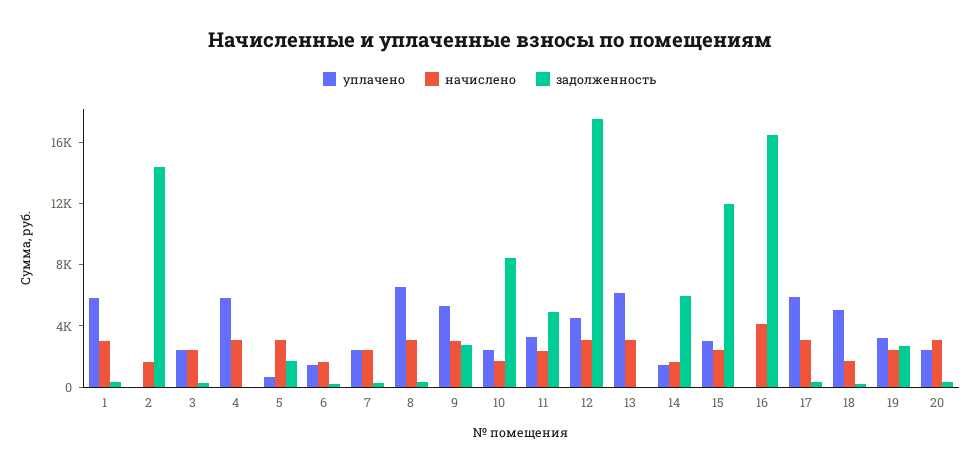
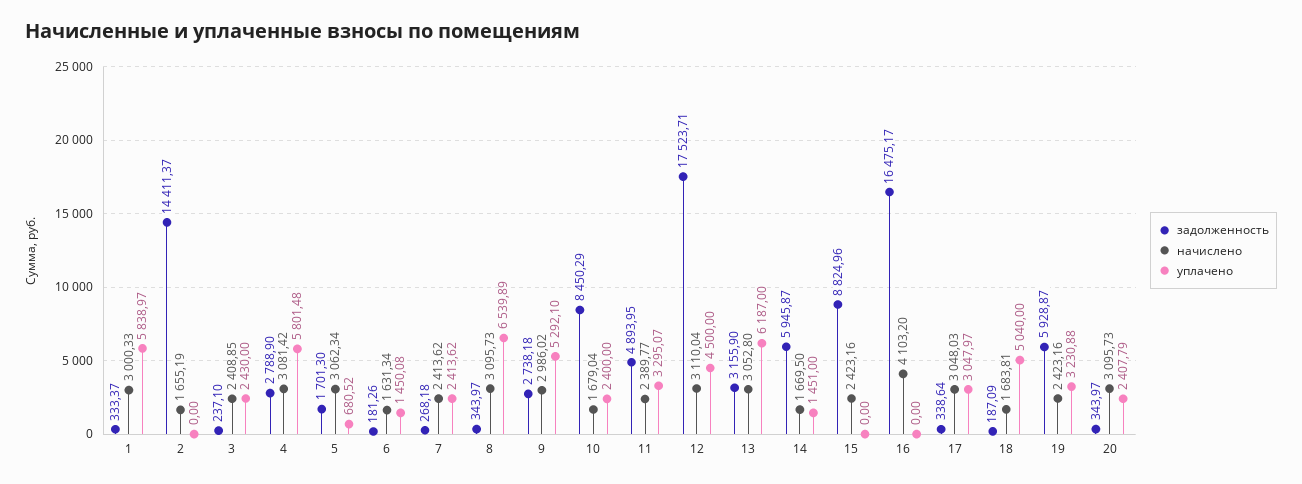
  {
    "уплачено": {
      "1": 5838.97,
      "2": 0,
      "3": 2430,
      "4": 5801.48,
      "5": 680.52,
      "6": 1450.08,
      "7": 2413.62,
      "8": 6539.89,
      "9": 5292.1,
      "10": 2400,
      "11": 3295.07,
      "12": 4500,
      "13": 6187,
      "14": 1451,
-     "15": 3000,
+     "15": 0,
      "16": 0,
-     "17": 6000,
+     "17": 3047.97,
      "18": 5040,
      "19": 3230.88,
      "20": 2407.79
    },
    "начислено": {
      "1": 3000.33,
      "2": 1655.19,
      "3": 2408.85,
      "4": 3081.42,
      "5": 3062.34,
      "6": 1631.34,
      "7": 2413.62,
      "8": 3095.73,
      "9": 2986.02,
      "10": 1679.04,
      "11": 2389.77,
      "12": 3110.04,
      "13": 3052.8,
      "14": 1669.5,
      "15": 2423.16,
      "16": 4103.2,
      "17": 3048.03,
      "18": 1683.81,
      "19": 2423.16,
      "20": 3095.73
    },
    "задолженность": {
      "1": 333.37,
      "2": 14411.37,
      "3": 237.1,
-     "4": 0,
+     "4": 2788.9,
      "5": 1701.3,
      "6": 181.26,
      "7": 268.18,
      "8": 343.97,
      "9": 2738.18,
      "10": 8450.29,
      "11": 4893.95,
      "12": 17523.71,
-     "13": 0,
+     "13": 3155.9,
      "14": 5945.87,
-     "15": 12000,
+     "15": 8824.96,
      "16": 16475.17,
      "17": 338.64,
      "18": 187.09,
-     "19": 3000,
+     "19": 5928.87,
      "20": 343.97
    }
  }

